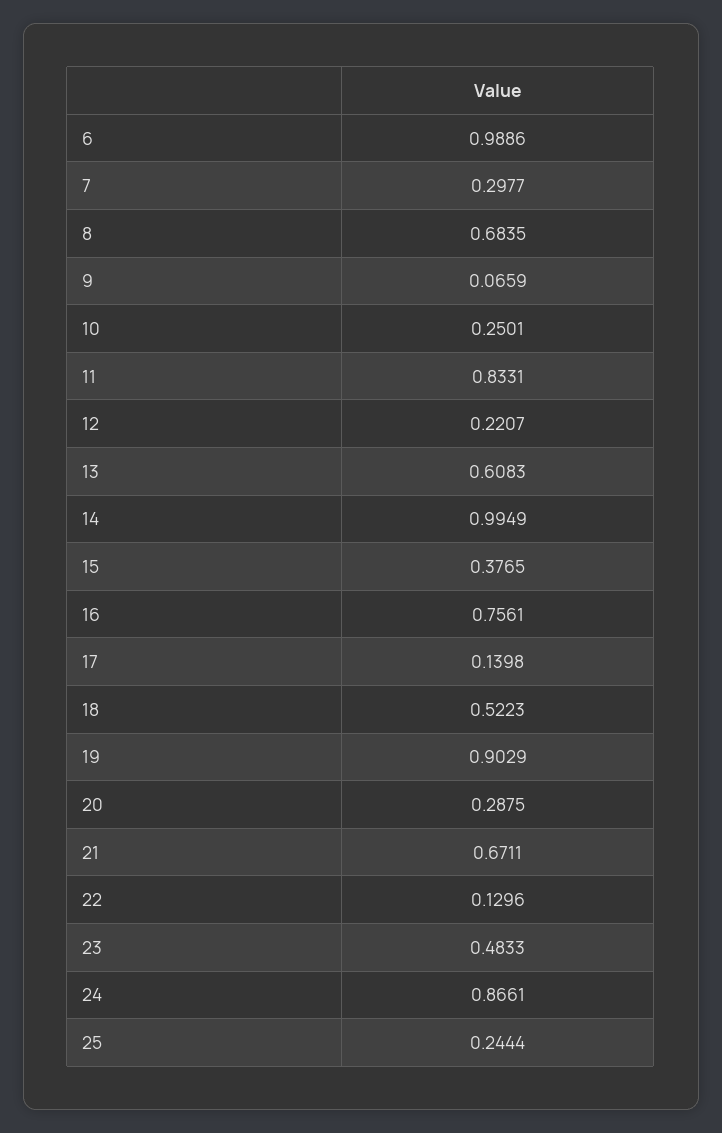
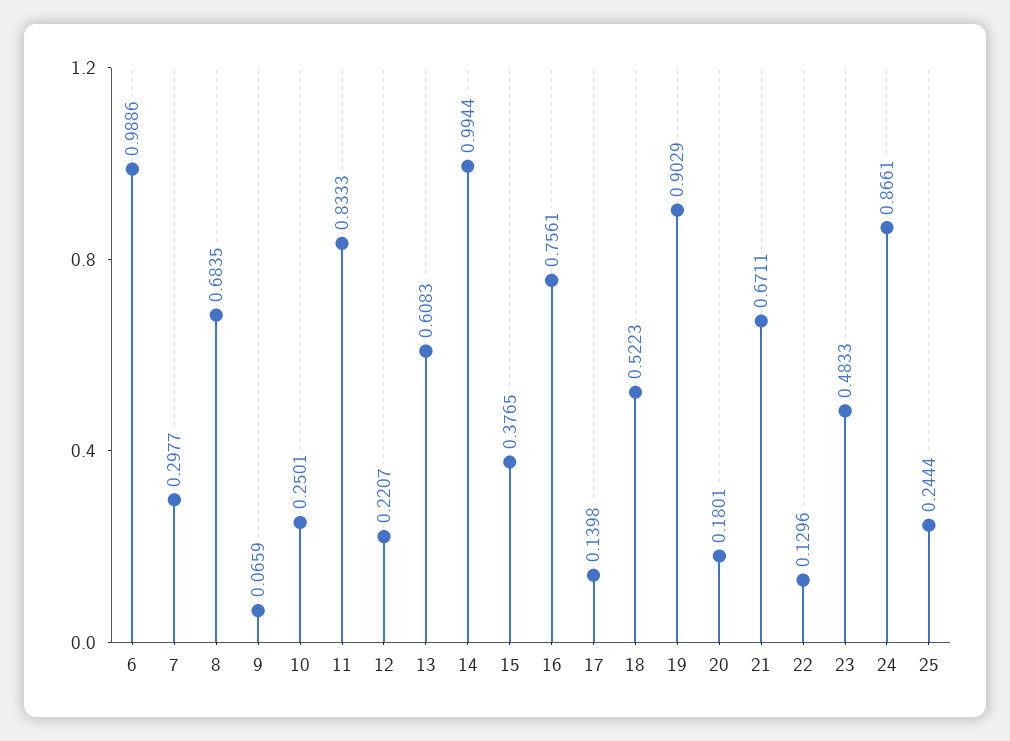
  {
    "6": 0.9886,
    "7": 0.2977,
    "8": 0.6835,
    "9": 0.0659,
    "10": 0.2501,
-   "11": 0.8331,
+   "11": 0.8333,
    "12": 0.2207,
    "13": 0.6083,
-   "14": 0.9949,
+   "14": 0.9944,
    "15": 0.3765,
    "16": 0.7561,
    "17": 0.1398,
    "18": 0.5223,
    "19": 0.9029,
-   "20": 0.2875,
+   "20": 0.1801,
    "21": 0.6711,
    "22": 0.1296,
    "23": 0.4833,
    "24": 0.8661,
    "25": 0.2444
  }

